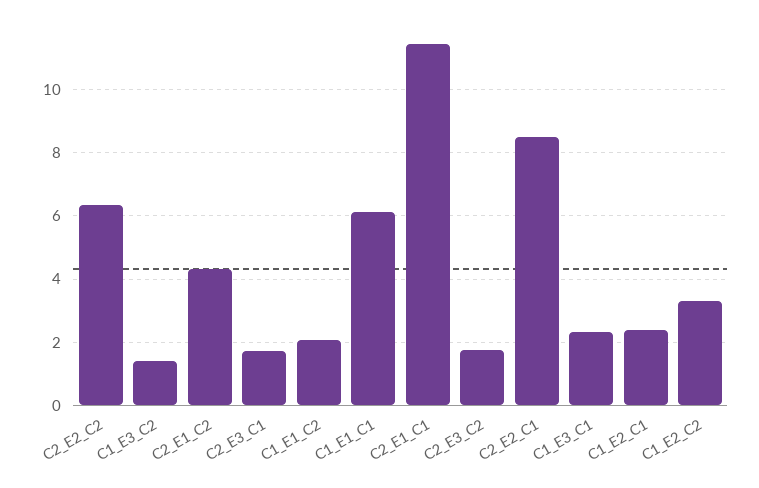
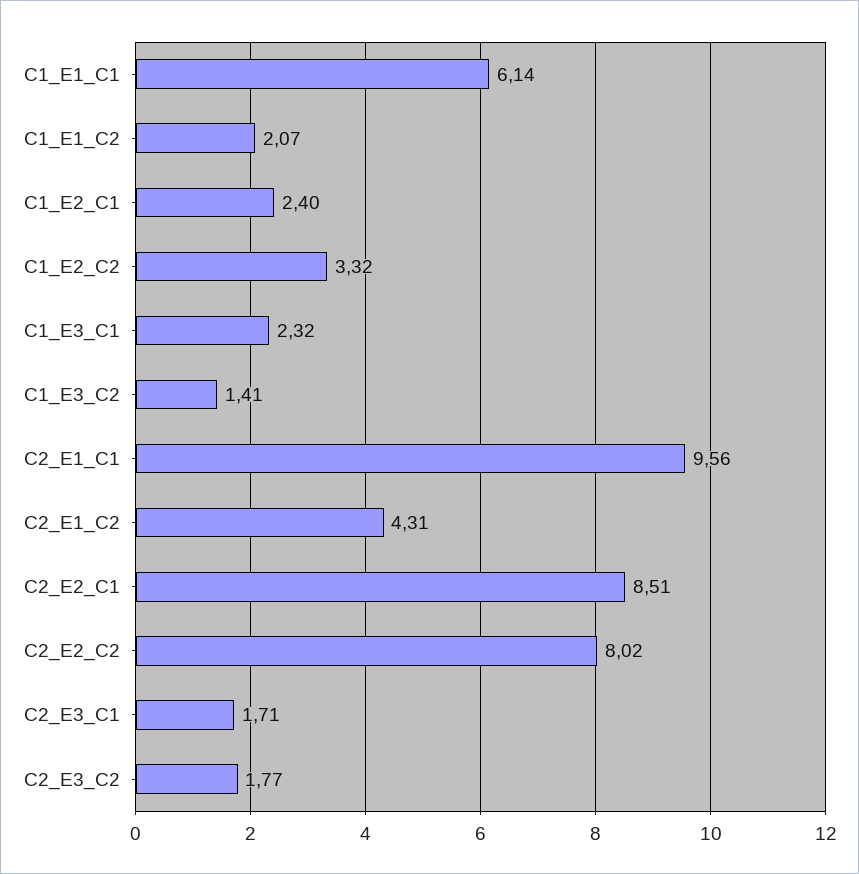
  {
-   "C2_E2_C2": 6.4,
+   "C2_E2_C2": 8.02,
    "C1_E3_C2": 1.41,
    "C2_E1_C2": 4.31,
    "C2_E3_C1": 1.71,
    "C1_E1_C2": 2.07,
    "C1_E1_C1": 6.14,
-   "C2_E1_C1": 11.4,
+   "C2_E1_C1": 9.56,
    "C2_E3_C2": 1.77,
    "C2_E2_C1": 8.51,
    "C1_E3_C1": 2.32,
    "C1_E2_C1": 2.4,
    "C1_E2_C2": 3.32
  }

